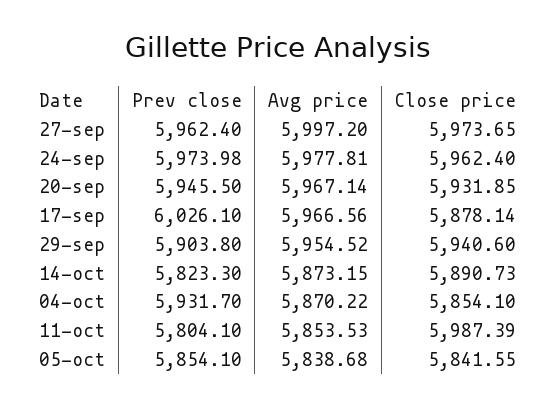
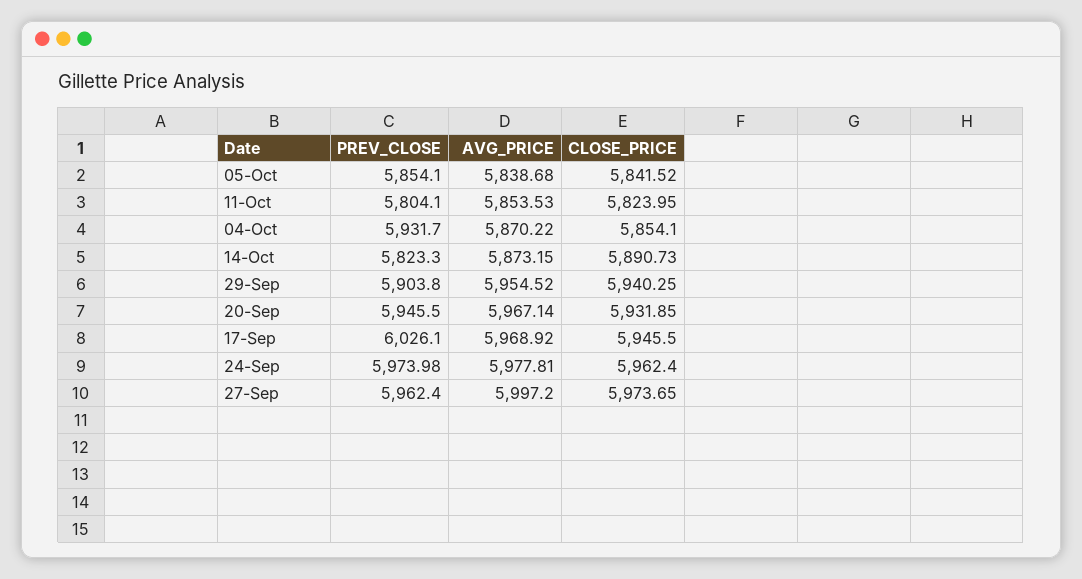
  {
    "Prev close": {
      "27-sep": 5962.4,
      "24-sep": 5973.98,
      "20-sep": 5945.5,
      "17-sep": 6026.1,
      "29-sep": 5903.8,
      "14-oct": 5823.3,
      "04-oct": 5931.7,
      "11-oct": 5804.1,
      "05-oct": 5854.1
    },
    "Avg price": {
      "27-sep": 5997.2,
      "24-sep": 5977.81,
      "20-sep": 5967.14,
-     "17-sep": 5966.56,
+     "17-sep": 5968.92,
      "29-sep": 5954.52,
      "14-oct": 5873.15,
      "04-oct": 5870.22,
      "11-oct": 5853.53,
      "05-oct": 5838.68
    },
    "Close price": {
      "27-sep": 5973.65,
      "24-sep": 5962.4,
      "20-sep": 5931.85,
-     "17-sep": 5878.14,
+     "17-sep": 5945.5,
-     "29-sep": 5940.6,
+     "29-sep": 5940.25,
      "14-oct": 5890.73,
      "04-oct": 5854.1,
-     "11-oct": 5987.39,
+     "11-oct": 5823.95,
-     "05-oct": 5841.55
+     "05-oct": 5841.52
    }
  }

